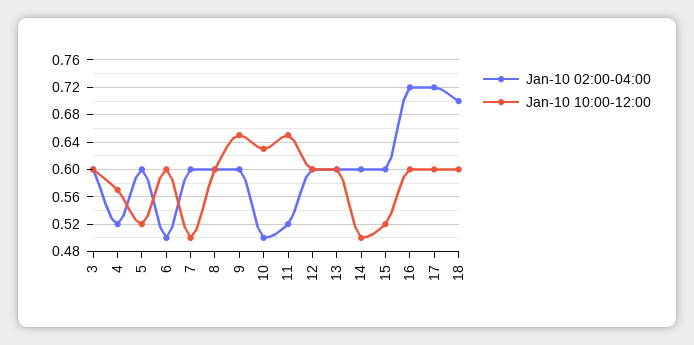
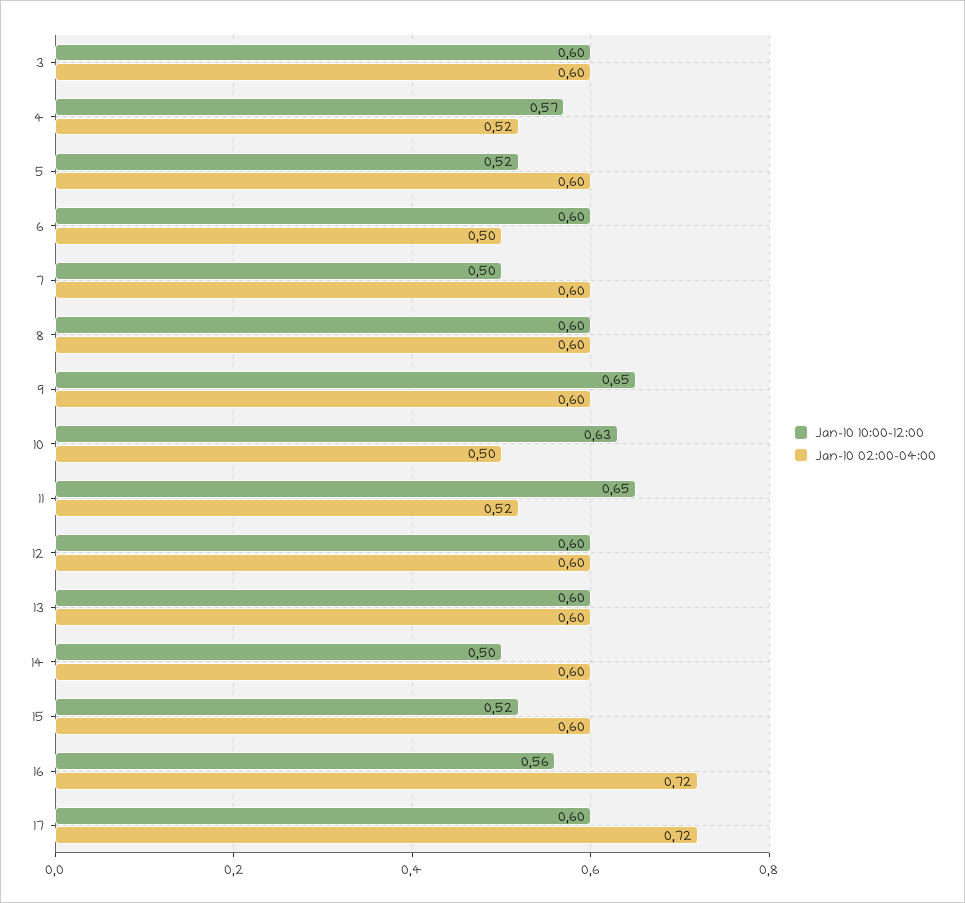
  {
    "Jan-10 02:00-04:00": {
      "3": 0.6,
      "4": 0.52,
      "5": 0.6,
      "6": 0.5,
      "7": 0.6,
      "8": 0.6,
      "9": 0.6,
      "10": 0.5,
      "11": 0.52,
      "12": 0.6,
      "13": 0.6,
      "14": 0.6,
      "15": 0.6,
      "16": 0.72,
-     "17": 0.72,
+     "17": 0.72
-     "18": 0.7
    },
    "Jan-10 10:00-12:00": {
      "3": 0.6,
      "4": 0.57,
      "5": 0.52,
      "6": 0.6,
      "7": 0.5,
      "8": 0.6,
      "9": 0.65,
      "10": 0.63,
      "11": 0.65,
      "12": 0.6,
      "13": 0.6,
      "14": 0.5,
      "15": 0.52,
-     "16": 0.6,
+     "16": 0.56,
-     "17": 0.6,
+     "17": 0.6
-     "18": 0.6
    }
  }

